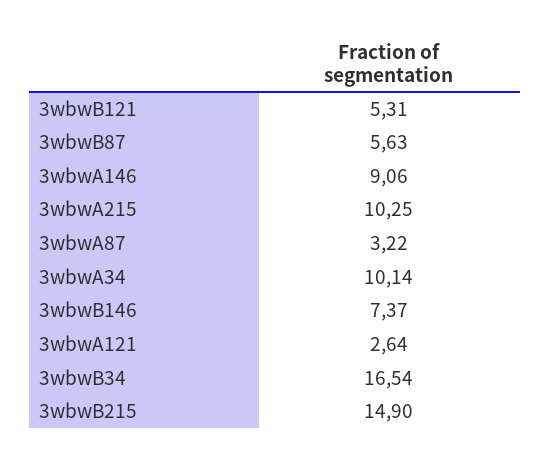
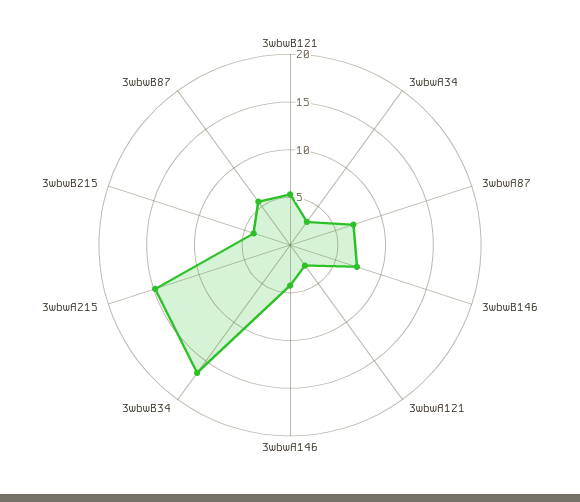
  {
    "3wbwB121": 5.31,
    "3wbwB87": 5.63,
-   "3wbwA146": 9.06,
+   "3wbwA146": 4,
-   "3wbwA215": 10.25,
+   "3wbwA215": 15,
-   "3wbwA87": 3.22,
+   "3wbwA87": 7,
-   "3wbwA34": 10.14,
+   "3wbwA34": 3,
    "3wbwB146": 7.37,
    "3wbwA121": 2.64,
    "3wbwB34": 16.54,
-   "3wbwB215": 14.9
+   "3wbwB215": 4
  }

